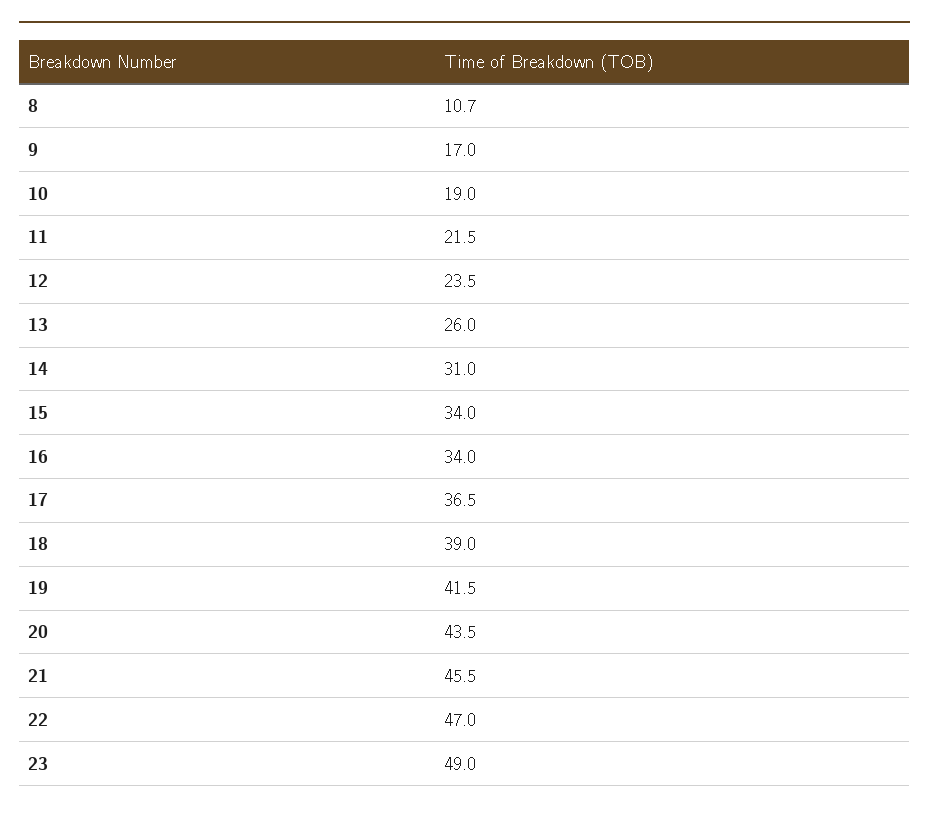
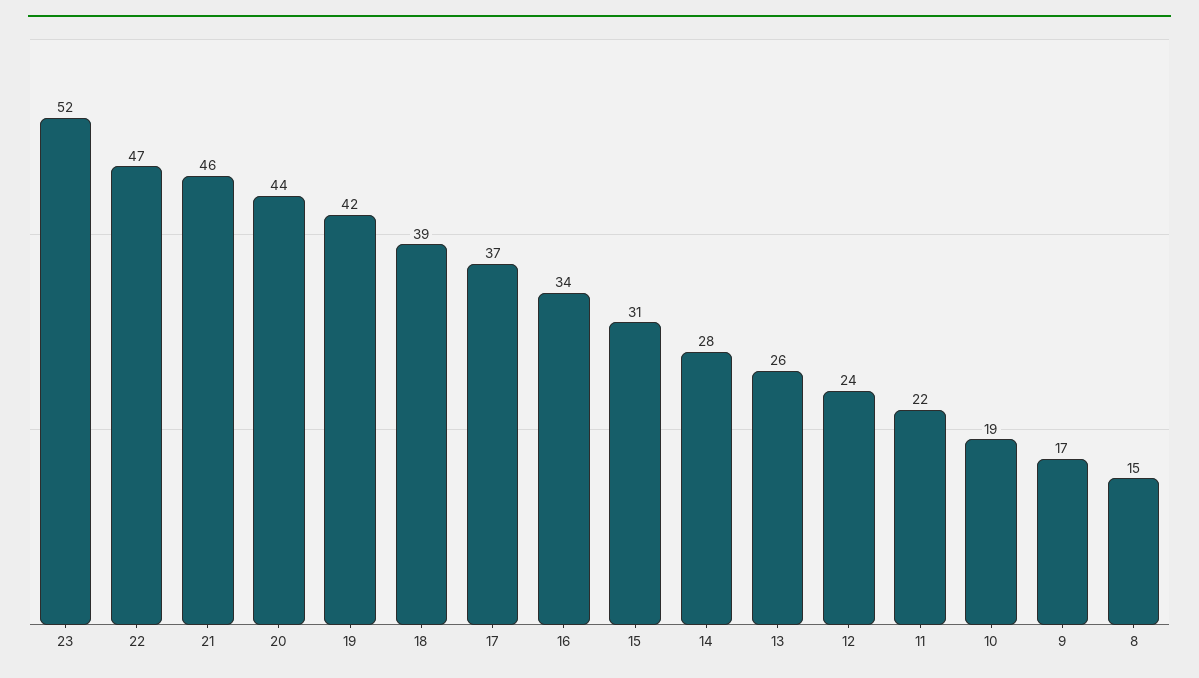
  {
-   "8": 10.7,
+   "8": 15,
    "9": 17,
    "10": 19,
    "11": 21.5,
    "12": 23.5,
    "13": 26,
-   "14": 31,
+   "14": 28,
-   "15": 34,
+   "15": 31,
    "16": 34,
    "17": 36.5,
    "18": 39,
    "19": 41.5,
    "20": 43.5,
    "21": 45.5,
    "22": 47,
-   "23": 49
+   "23": 52
  }

